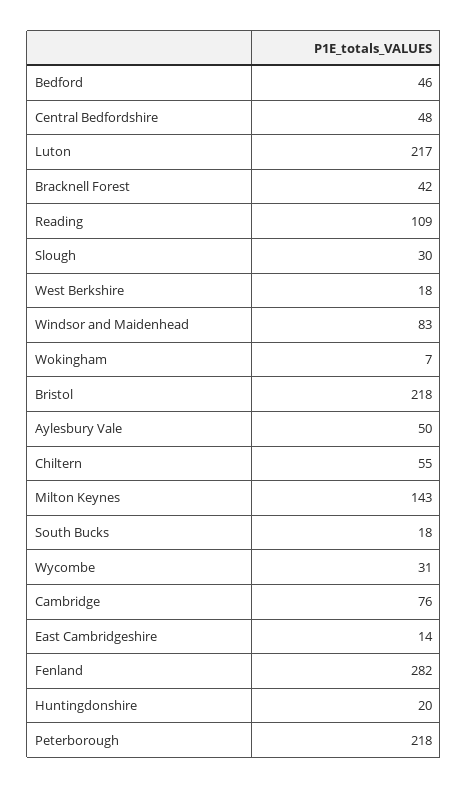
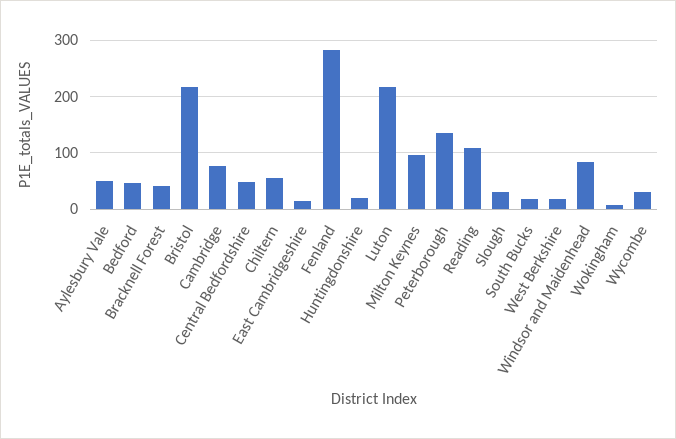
  {
    "Bedford": 46,
    "Central Bedfordshire": 48,
    "Luton": 217,
    "Bracknell Forest": 42,
    "Reading": 109,
    "Slough": 30,
    "West Berkshire": 18,
    "Windsor and Maidenhead": 83,
    "Wokingham": 7,
    "Bristol": 218,
    "Aylesbury Vale": 50,
    "Chiltern": 55,
-   "Milton Keynes": 143,
+   "Milton Keynes": 100,
    "South Bucks": 18,
    "Wycombe": 31,
    "Cambridge": 76,
    "East Cambridgeshire": 14,
    "Fenland": 282,
    "Huntingdonshire": 20,
-   "Peterborough": 218
+   "Peterborough": 140
  }

